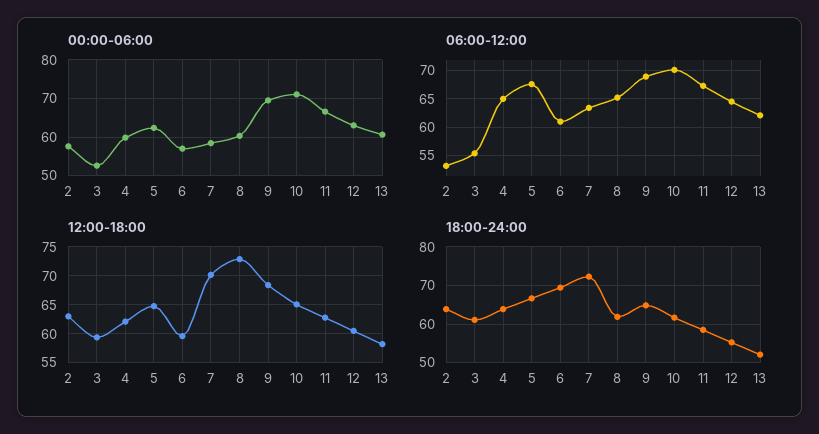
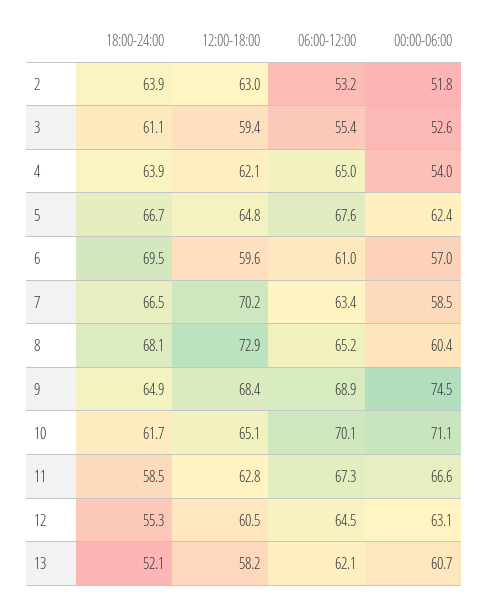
  {
    "00:00-06:00": {
-     "2": 58,
+     "2": 51.8,
      "3": 52.6,
-     "4": 60,
+     "4": 54,
      "5": 62.4,
      "6": 57,
      "7": 58.5,
      "8": 60.4,
-     "9": 70,
+     "9": 74.5,
      "10": 71.1,
      "11": 66.6,
      "12": 63.1,
      "13": 60.7
    },
    "06:00-12:00": {
      "2": 53.2,
      "3": 55.4,
      "4": 65,
      "5": 67.6,
      "6": 61,
      "7": 63.4,
      "8": 65.2,
      "9": 68.9,
      "10": 70.1,
      "11": 67.3,
      "12": 64.5,
      "13": 62.1
    },
    "12:00-18:00": {
      "2": 63,
      "3": 59.4,
      "4": 62.1,
      "5": 64.8,
      "6": 59.6,
      "7": 70.2,
      "8": 72.9,
      "9": 68.4,
      "10": 65.1,
      "11": 62.8,
      "12": 60.5,
      "13": 58.2
    },
    "18:00-24:00": {
      "2": 63.9,
      "3": 61.1,
      "4": 63.9,
      "5": 66.7,
      "6": 69.5,
-     "7": 72,
+     "7": 66.5,
-     "8": 62,
+     "8": 68.1,
      "9": 64.9,
      "10": 61.7,
      "11": 58.5,
      "12": 55.3,
      "13": 52.1
    }
  }

